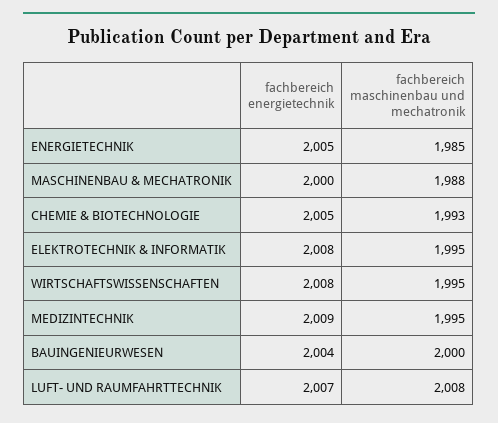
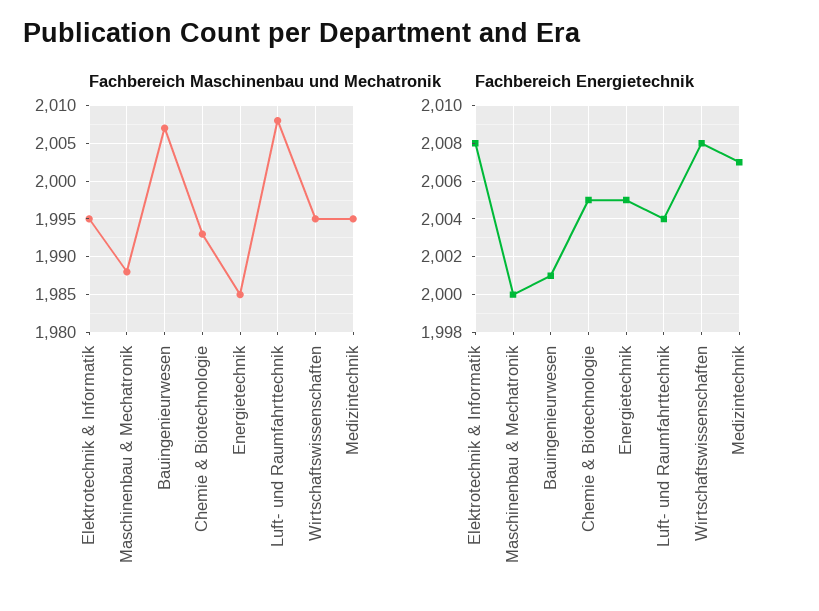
  {
    "fachbereich energietechnik": {
      "ENERGIETECHNIK": 2005,
      "MASCHINENBAU & MECHATRONIK": 2000,
      "CHEMIE & BIOTECHNOLOGIE": 2005,
      "ELEKTROTECHNIK & INFORMATIK": 2008,
      "WIRTSCHAFTSWISSENSCHAFTEN": 2008,
-     "MEDIZINTECHNIK": 2009,
+     "MEDIZINTECHNIK": 2007,
-     "BAUINGENIEURWESEN": 2004,
+     "BAUINGENIEURWESEN": 2001,
-     "LUFT- UND RAUMFAHRTTECHNIK": 2007
+     "LUFT- UND RAUMFAHRTTECHNIK": 2004
    },
    "fachbereich maschinenbau und mechatronik": {
      "ENERGIETECHNIK": 1985,
      "MASCHINENBAU & MECHATRONIK": 1988,
      "CHEMIE & BIOTECHNOLOGIE": 1993,
      "ELEKTROTECHNIK & INFORMATIK": 1995,
      "WIRTSCHAFTSWISSENSCHAFTEN": 1995,
      "MEDIZINTECHNIK": 1995,
-     "BAUINGENIEURWESEN": 2000,
+     "BAUINGENIEURWESEN": 2007,
      "LUFT- UND RAUMFAHRTTECHNIK": 2008
    }
  }

